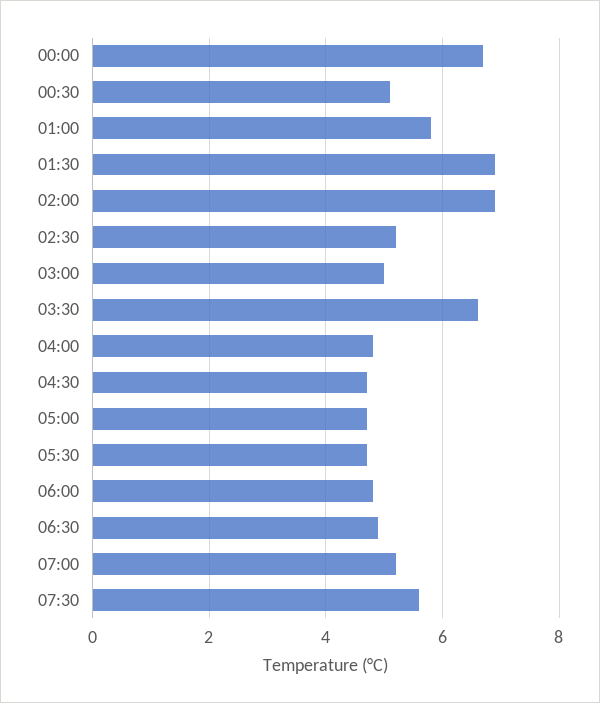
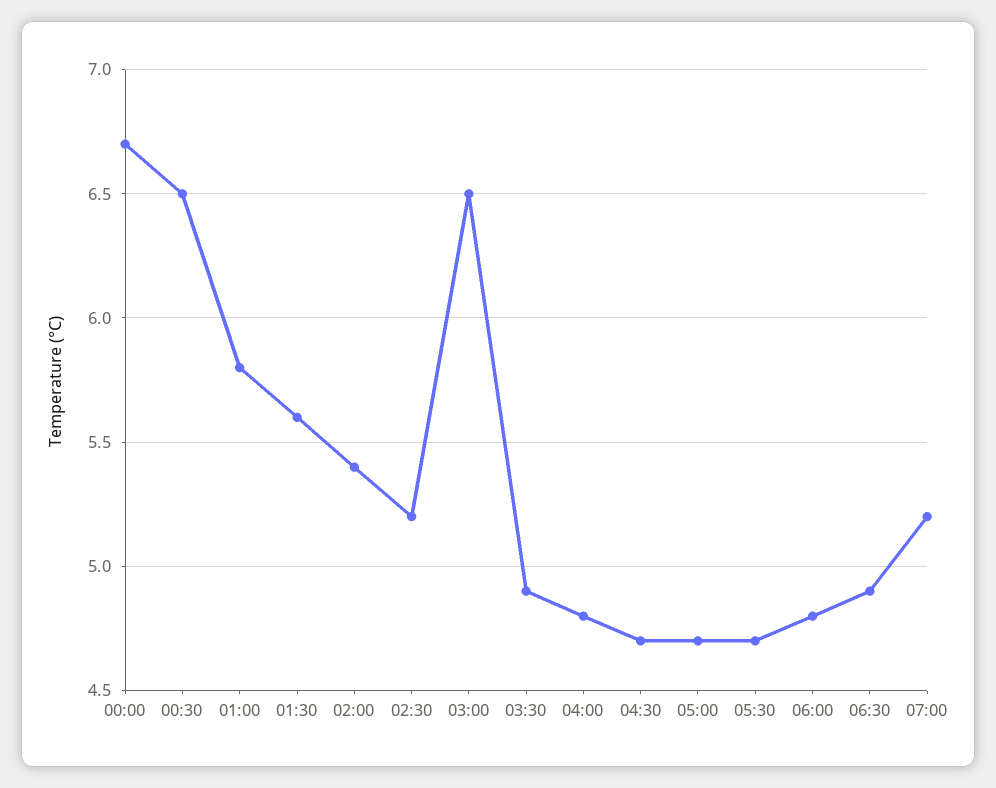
  {
    "00:00": 6.7,
-   "00:30": 5,
+   "00:30": 6.5,
    "01:00": 5.8,
-   "01:30": 7,
+   "01:30": 5.6,
-   "02:00": 7,
+   "02:00": 5.4,
    "02:30": 5.2,
-   "03:00": 5,
+   "03:00": 6.5,
-   "03:30": 6.5,
+   "03:30": 4.9,
    "04:00": 4.8,
    "04:30": 4.7,
    "05:00": 4.7,
    "05:30": 4.7,
    "06:00": 4.8,
    "06:30": 4.9,
-   "07:00": 5.2,
+   "07:00": 5.2
-   "07:30": 5.5
  }

